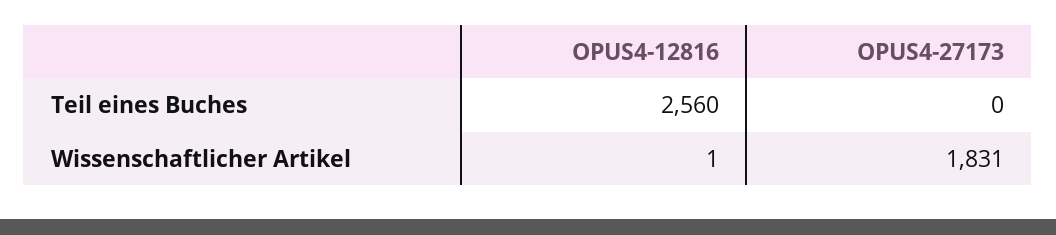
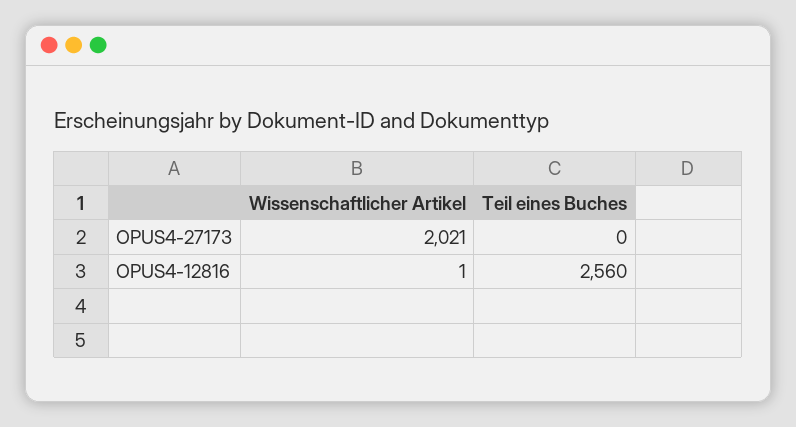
  {
    "OPUS4-12816": {
      "Teil eines Buches": 2560,
      "Wissenschaftlicher Artikel": 1
    },
    "OPUS4-27173": {
      "Teil eines Buches": 0,
-     "Wissenschaftlicher Artikel": 1831
+     "Wissenschaftlicher Artikel": 2021
    }
  }

